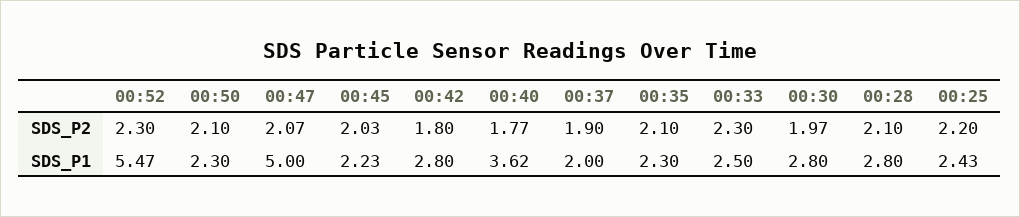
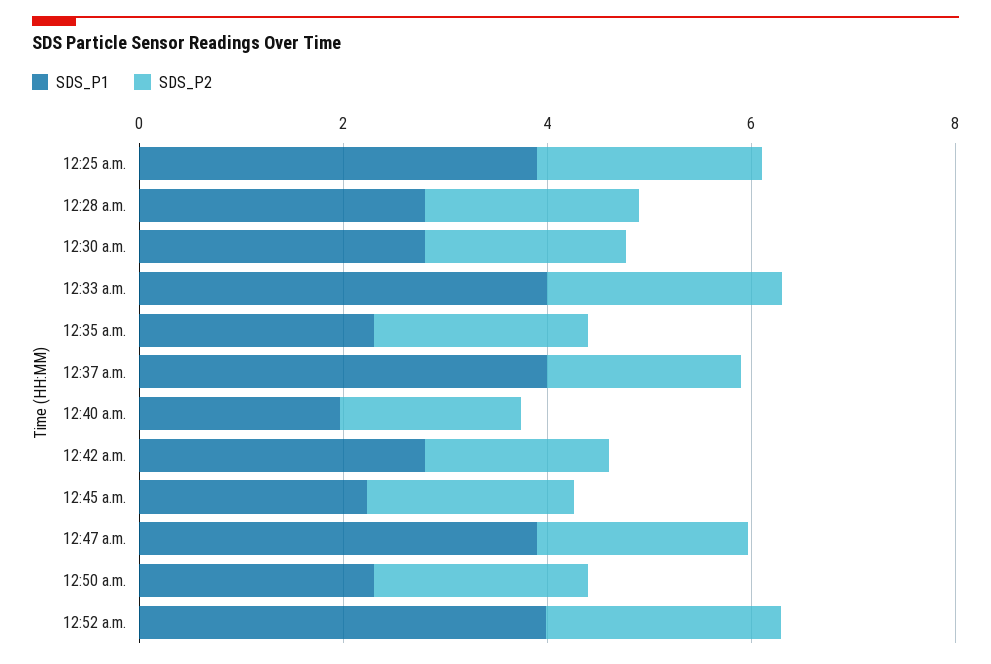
  {
    "SDS_P2": {
      "00:52": 2.3,
      "00:50": 2.1,
      "00:47": 2.07,
      "00:45": 2.03,
      "00:42": 1.8,
      "00:40": 1.77,
      "00:37": 1.9,
      "00:35": 2.1,
      "00:33": 2.3,
      "00:30": 1.97,
      "00:28": 2.1,
      "00:25": 2.2
    },
    "SDS_P1": {
-     "00:52": 5.47,
+     "00:52": 4,
      "00:50": 2.3,
-     "00:47": 5,
+     "00:47": 4,
      "00:45": 2.23,
      "00:42": 2.8,
-     "00:40": 3.62,
+     "00:40": 2,
-     "00:37": 2,
+     "00:37": 4,
      "00:35": 2.3,
-     "00:33": 2.5,
+     "00:33": 4,
      "00:30": 2.8,
      "00:28": 2.8,
-     "00:25": 2.43
+     "00:25": 4
    }
  }

